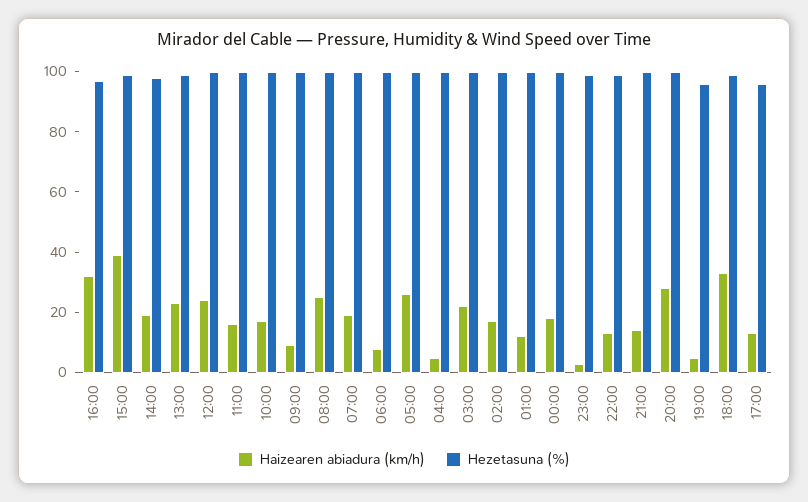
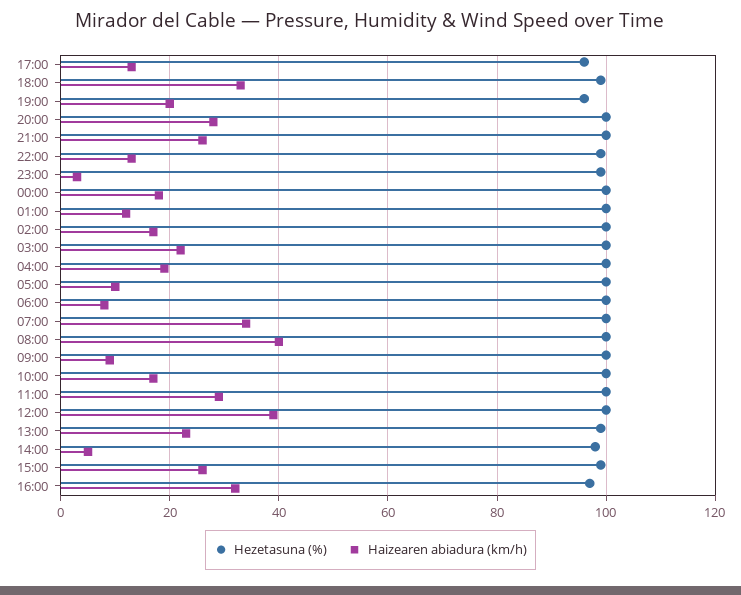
  {
    "Haizearen abiadura (km/h)": {
      "16:00": 30,
-     "15:00": 40,
+     "15:00": 25,
-     "14:00": 20,
+     "14:00": 5,
      "13:00": 25,
-     "12:00": 25,
+     "12:00": 40,
-     "11:00": 15,
+     "11:00": 30,
      "10:00": 15,
      "09:00": 10,
-     "08:00": 25,
+     "08:00": 40,
-     "07:00": 20,
+     "07:00": 35,
      "06:00": 10,
-     "05:00": 25,
+     "05:00": 10,
-     "04:00": 5,
+     "04:00": 20,
      "03:00": 20,
      "02:00": 15,
      "01:00": 10,
      "00:00": 20,
      "23:00": 5,
      "22:00": 15,
-     "21:00": 15,
+     "21:00": 25,
      "20:00": 30,
-     "19:00": 5,
+     "19:00": 20,
      "18:00": 35,
      "17:00": 15
    },
    "Hezetasuna (%)": {
      "16:00": 95,
      "15:00": 100,
      "14:00": 100,
      "13:00": 100,
      "12:00": 100,
      "11:00": 100,
      "10:00": 100,
      "09:00": 100,
      "08:00": 100,
      "07:00": 100,
      "06:00": 100,
      "05:00": 100,
      "04:00": 100,
      "03:00": 100,
      "02:00": 100,
      "01:00": 100,
      "00:00": 100,
      "23:00": 100,
      "22:00": 100,
      "21:00": 100,
      "20:00": 100,
      "19:00": 95,
      "18:00": 100,
      "17:00": 95
    }
  }

